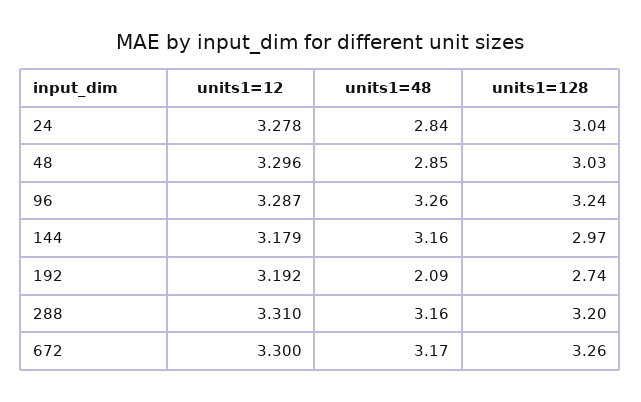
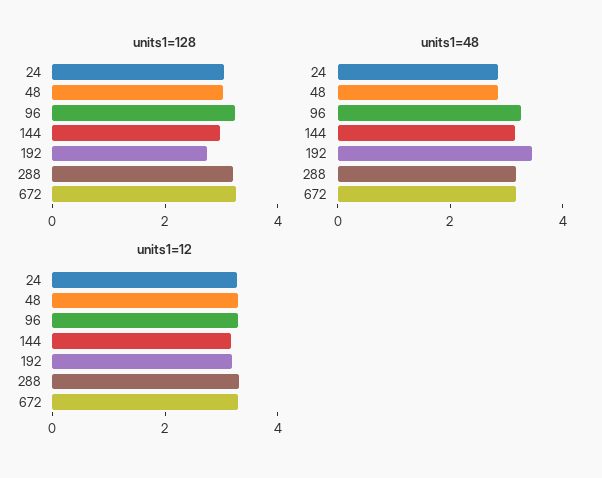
  {
    "units1=12": {
      "24": 3.278,
      "48": 3.296,
      "96": 3.287,
      "144": 3.179,
      "192": 3.192,
      "288": 3.31,
      "672": 3.3
    },
    "units1=48": {
      "24": 2.84,
      "48": 2.85,
      "96": 3.26,
      "144": 3.16,
-     "192": 2.09,
+     "192": 3.5,
      "288": 3.16,
      "672": 3.17
    },
    "units1=128": {
      "24": 3.04,
      "48": 3.03,
      "96": 3.24,
      "144": 2.97,
      "192": 2.74,
      "288": 3.2,
      "672": 3.26
    }
  }

